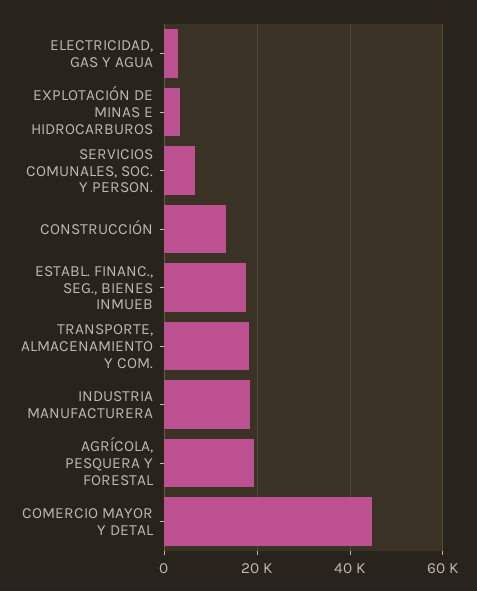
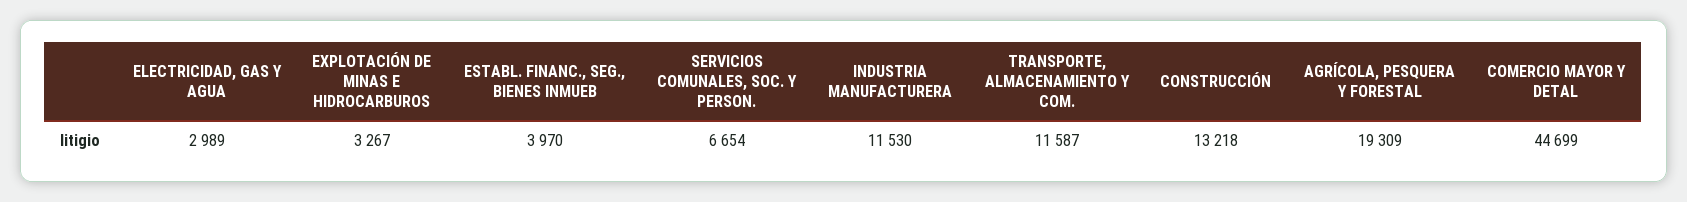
  {
    "ELECTRICIDAD, GAS Y AGUA": 2989,
    "EXPLOTACIÓN DE MINAS E HIDROCARBUROS": 3267,
    "SERVICIOS COMUNALES, SOC. Y PERSON.": 6654,
    "CONSTRUCCIÓN": 13218,
-   "ESTABL. FINANC., SEG., BIENES INMUEB": 18000,
+   "ESTABL. FINANC., SEG., BIENES INMUEB": 3970,
-   "TRANSPORTE, ALMACENAMIENTO Y COM.": 18000,
+   "TRANSPORTE, ALMACENAMIENTO Y COM.": 11587,
-   "INDUSTRIA MANUFACTURERA": 18000,
+   "INDUSTRIA MANUFACTURERA": 11530,
    "AGRÍCOLA, PESQUERA Y FORESTAL": 19309,
    "COMERCIO MAYOR Y DETAL": 44699
  }

